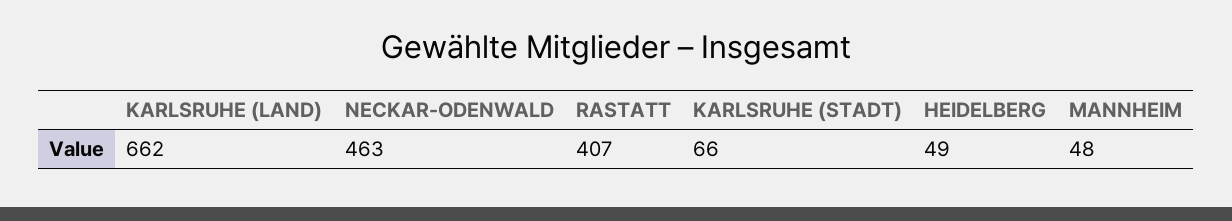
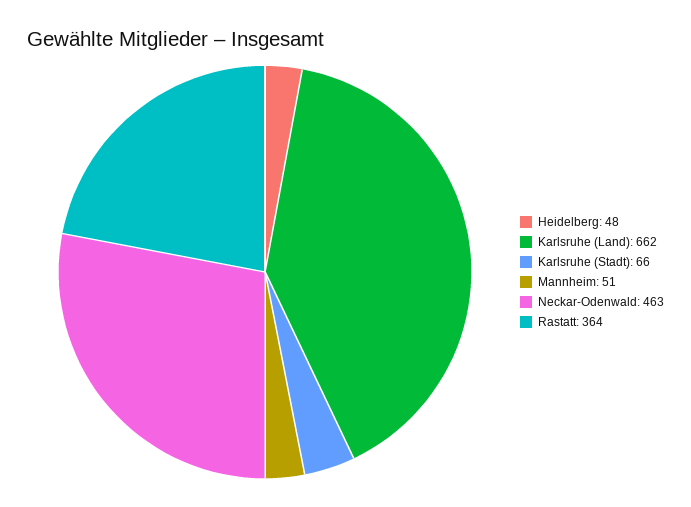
  {
    "KARLSRUHE (LAND)": 662,
    "NECKAR-ODENWALD": 463,
-   "RASTATT": 407,
+   "RASTATT": 364,
    "KARLSRUHE (STADT)": 66,
-   "HEIDELBERG": 49,
+   "HEIDELBERG": 48,
-   "MANNHEIM": 48
+   "MANNHEIM": 51
  }

